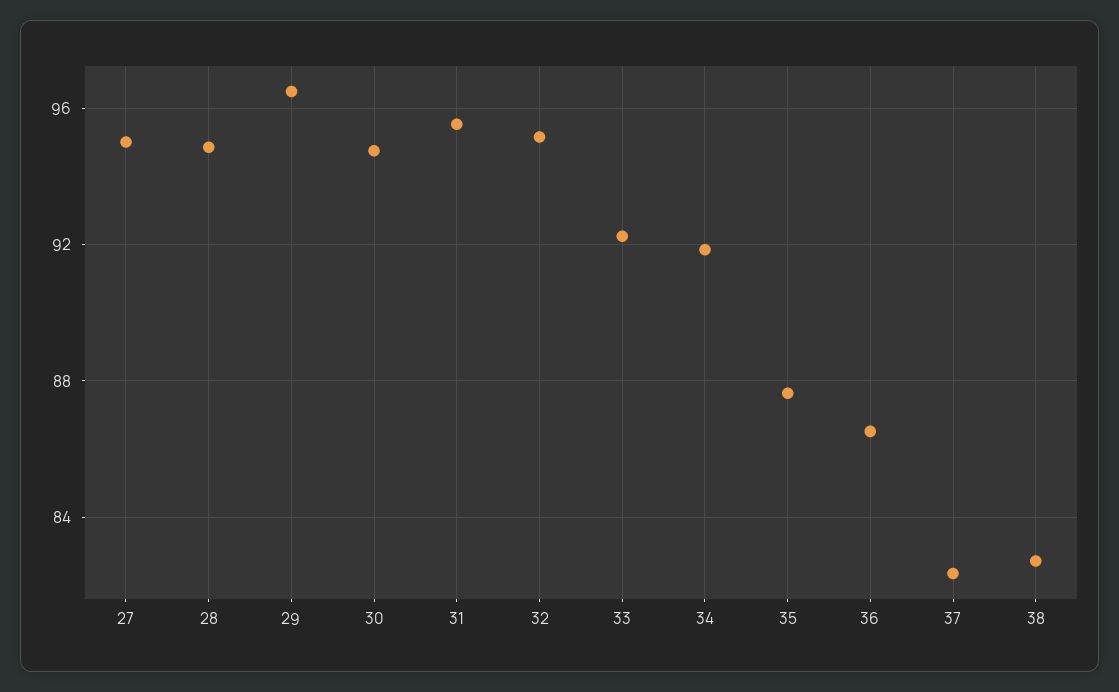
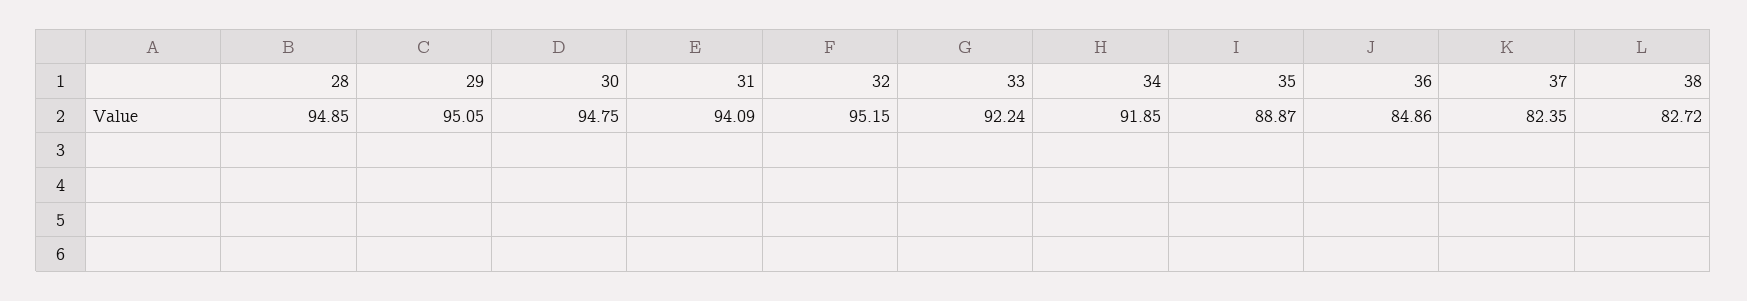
  {
-   "27": 95,
    "28": 94.85,
-   "29": 96.5,
+   "29": 95.05,
    "30": 94.75,
-   "31": 95.5,
+   "31": 94.09,
    "32": 95.15,
    "33": 92.24,
    "34": 91.85,
-   "35": 87.5,
+   "35": 88.87,
-   "36": 86.5,
+   "36": 84.86,
    "37": 82.35,
    "38": 82.72
  }

